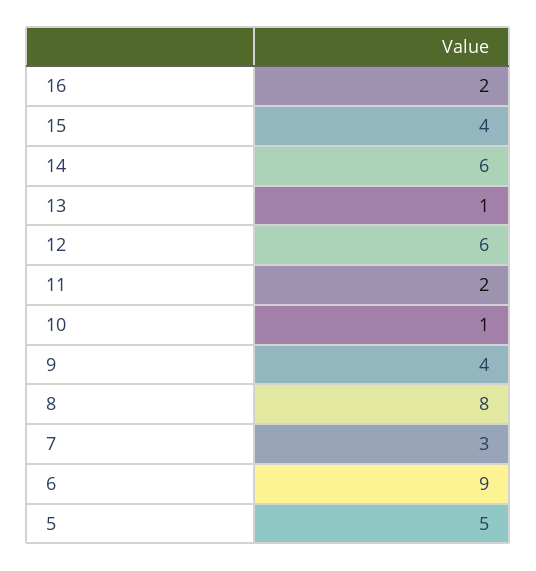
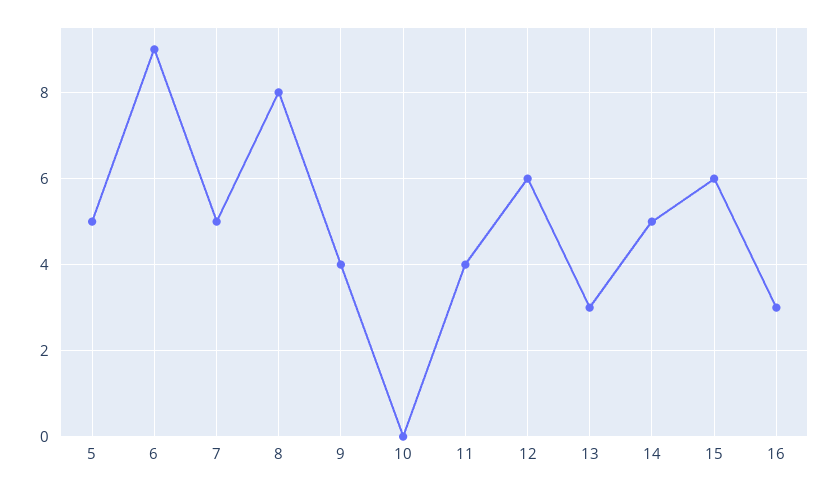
  {
-   "16": 2,
+   "16": 3,
-   "15": 4,
+   "15": 6,
-   "14": 6,
+   "14": 5,
-   "13": 1,
+   "13": 3,
    "12": 6,
-   "11": 2,
+   "11": 4,
-   "10": 1,
+   "10": 0,
    "9": 4,
    "8": 8,
-   "7": 3,
+   "7": 5,
    "6": 9,
    "5": 5
  }

